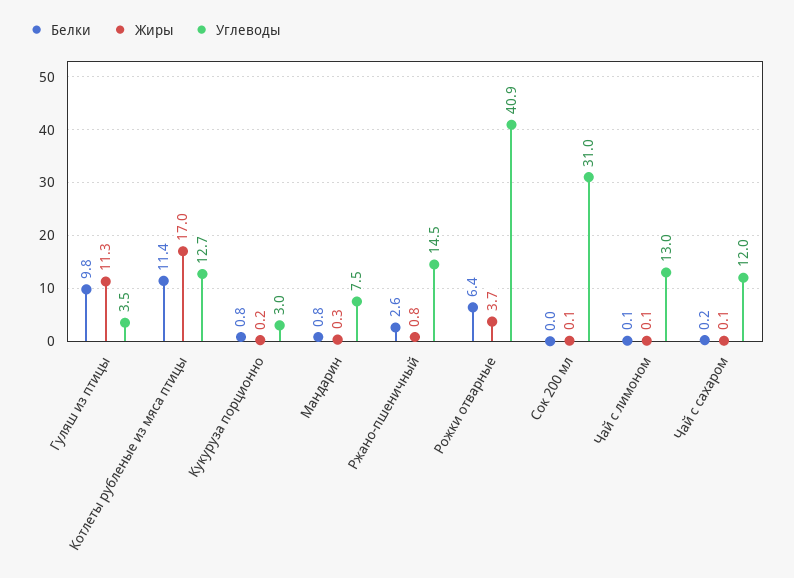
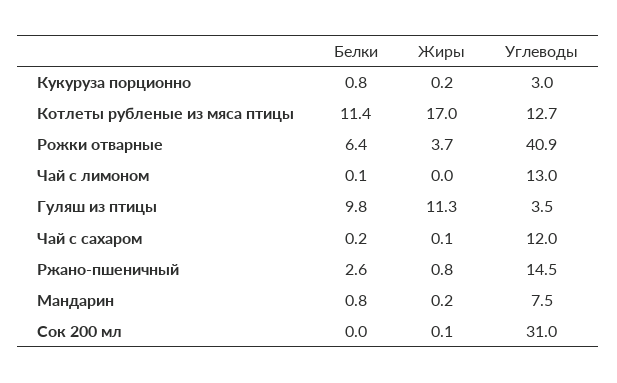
  {
    "Белки": {
      "Гуляш из птицы": 9.8,
      "Котлеты рубленые из мяса птицы": 11.4,
      "Кукуруза порционно": 0.8,
      "Мандарин": 0.8,
      "Ржано-пшеничный": 2.6,
      "Рожки отварные": 6.4,
      "Сок 200 мл": 0,
      "Чай с лимоном": 0.1,
      "Чай с сахаром": 0.2
    },
    "Жиры": {
      "Гуляш из птицы": 11.3,
      "Котлеты рубленые из мяса птицы": 17,
      "Кукуруза порционно": 0.2,
-     "Мандарин": 0.3,
+     "Мандарин": 0.2,
      "Ржано-пшеничный": 0.8,
      "Рожки отварные": 3.7,
      "Сок 200 мл": 0.1,
-     "Чай с лимоном": 0.1,
+     "Чай с лимоном": 0,
      "Чай с сахаром": 0.1
    },
    "Углеводы": {
      "Гуляш из птицы": 3.5,
      "Котлеты рубленые из мяса птицы": 12.7,
      "Кукуруза порционно": 3,
      "Мандарин": 7.5,
      "Ржано-пшеничный": 14.5,
      "Рожки отварные": 40.9,
      "Сок 200 мл": 31,
      "Чай с лимоном": 13,
      "Чай с сахаром": 12
    }
  }

